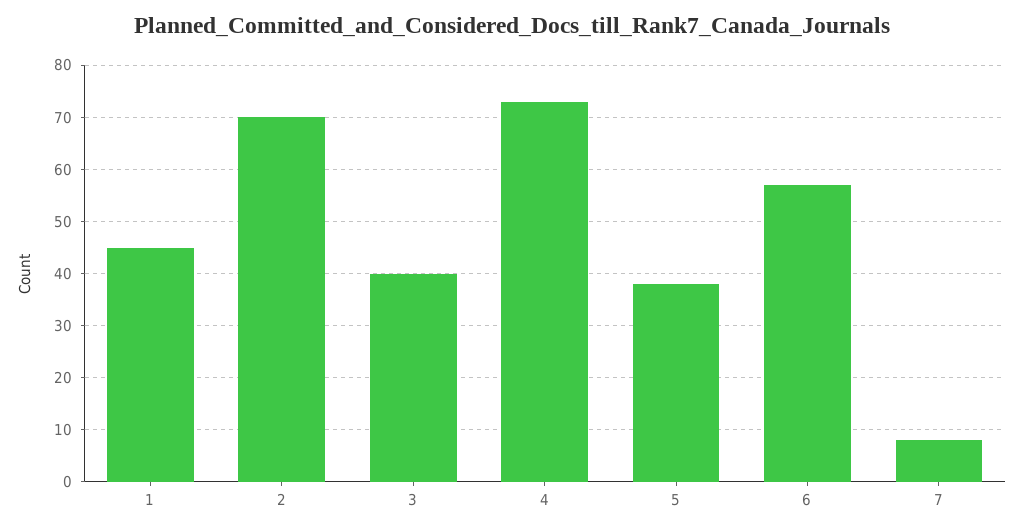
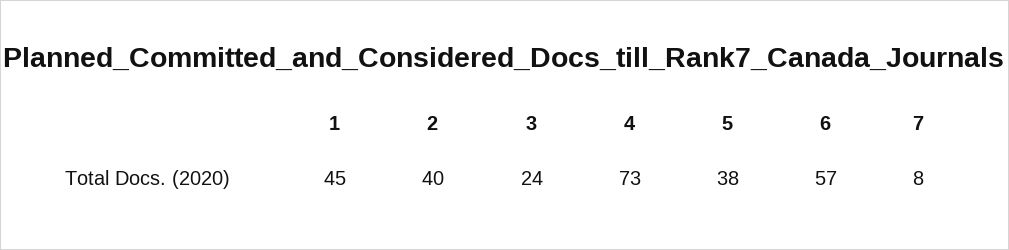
  {
    "1": 45,
-   "2": 70,
+   "2": 40,
-   "3": 40,
+   "3": 24,
    "4": 73,
    "5": 38,
    "6": 57,
    "7": 8
  }

